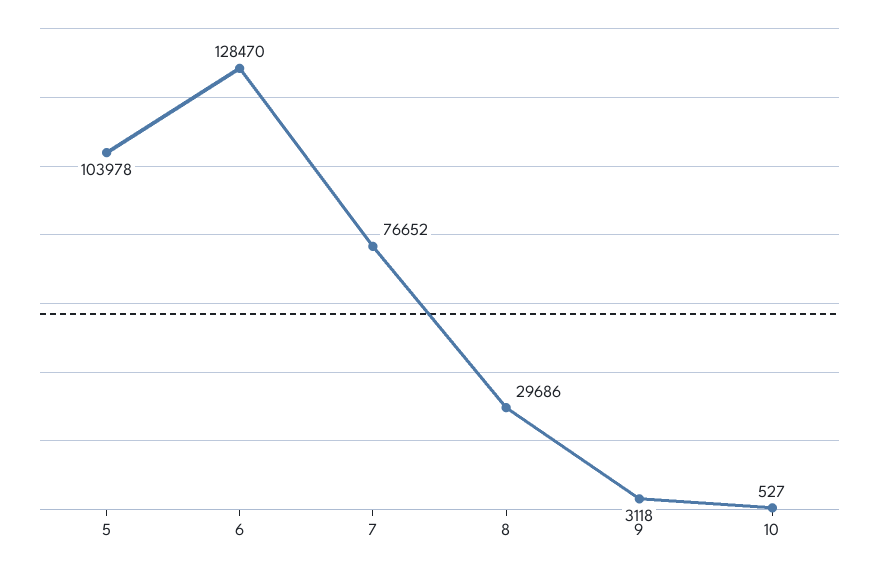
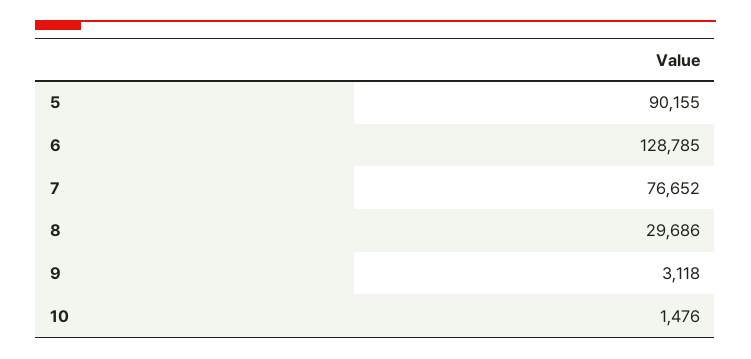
  {
-   "5": 103978,
+   "5": 90155,
-   "6": 128470,
+   "6": 128785,
    "7": 76652,
    "8": 29686,
    "9": 3118,
-   "10": 527
+   "10": 1476
  }

